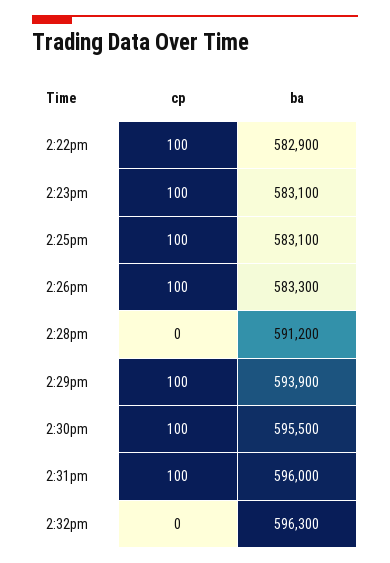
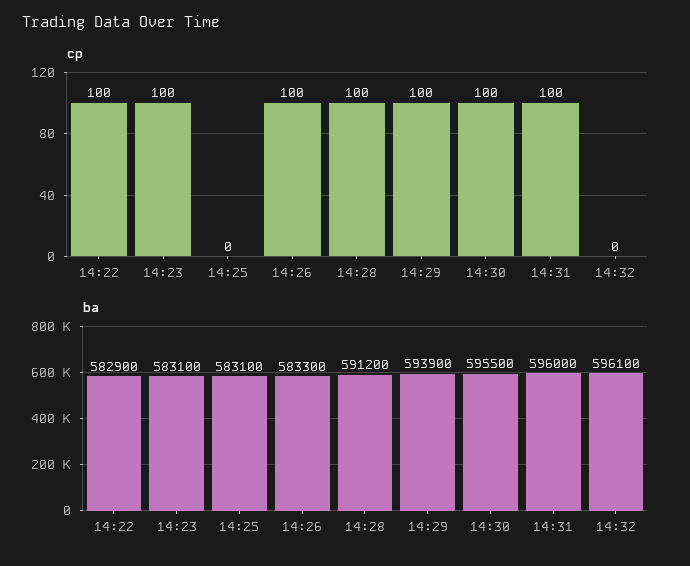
  {
    "cp": {
      "2:22pm": 100,
      "2:23pm": 100,
-     "2:25pm": 100,
+     "2:25pm": 0,
      "2:26pm": 100,
-     "2:28pm": 0,
+     "2:28pm": 100,
      "2:29pm": 100,
      "2:30pm": 100,
      "2:31pm": 100,
      "2:32pm": 0
    },
    "ba": {
      "2:22pm": 582900,
      "2:23pm": 583100,
      "2:25pm": 583100,
      "2:26pm": 583300,
      "2:28pm": 591200,
      "2:29pm": 593900,
      "2:30pm": 595500,
      "2:31pm": 596000,
-     "2:32pm": 596300
+     "2:32pm": 596100
    }
  }

